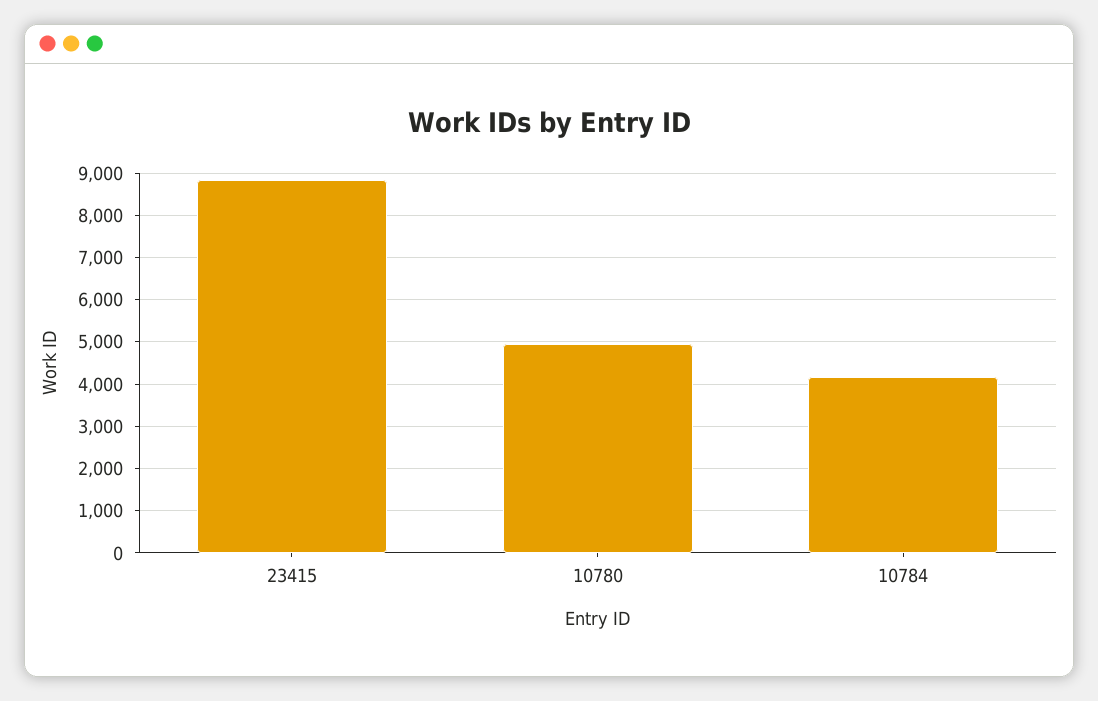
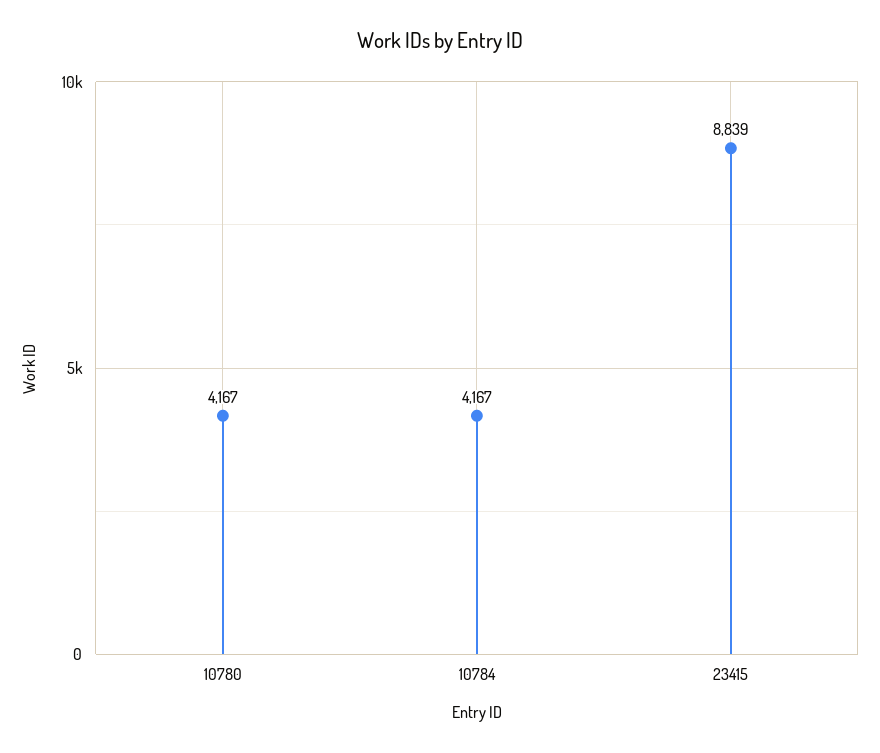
  {
    "23415": 8839,
-   "10780": 5000,
+   "10780": 4167,
    "10784": 4167
  }

